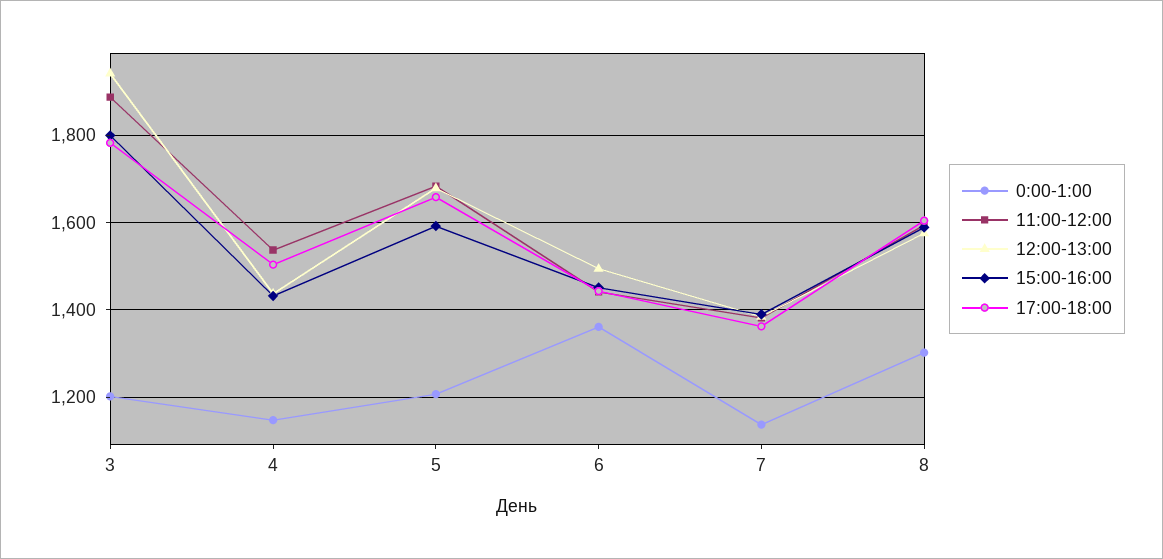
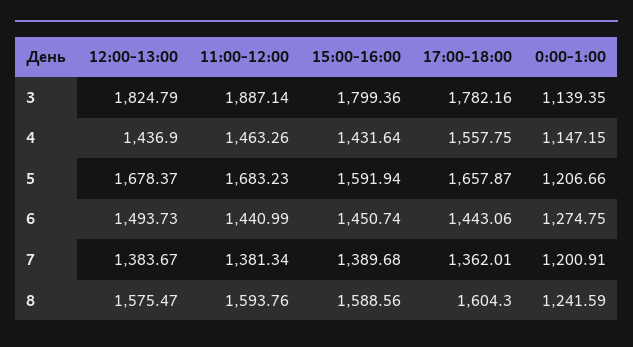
  {
    "0:00-1:00": {
-     "3": 1200,
+     "3": 1139.35,
      "4": 1147.15,
      "5": 1206.66,
-     "6": 1360,
+     "6": 1274.75,
-     "7": 1140,
+     "7": 1200.91,
-     "8": 1300
+     "8": 1241.59
    },
    "11:00-12:00": {
      "3": 1887.14,
-     "4": 1540,
+     "4": 1463.26,
      "5": 1683.23,
      "6": 1440.99,
      "7": 1381.34,
      "8": 1593.76
    },
    "12:00-13:00": {
-     "3": 1940,
+     "3": 1824.79,
      "4": 1436.9,
      "5": 1678.37,
      "6": 1493.73,
      "7": 1383.67,
      "8": 1575.47
    },
    "15:00-16:00": {
      "3": 1799.36,
      "4": 1431.64,
      "5": 1591.94,
      "6": 1450.74,
      "7": 1389.68,
      "8": 1588.56
    },
    "17:00-18:00": {
      "3": 1782.16,
-     "4": 1500,
+     "4": 1557.75,
      "5": 1657.87,
      "6": 1443.06,
      "7": 1362.01,
      "8": 1604.3
    }
  }

